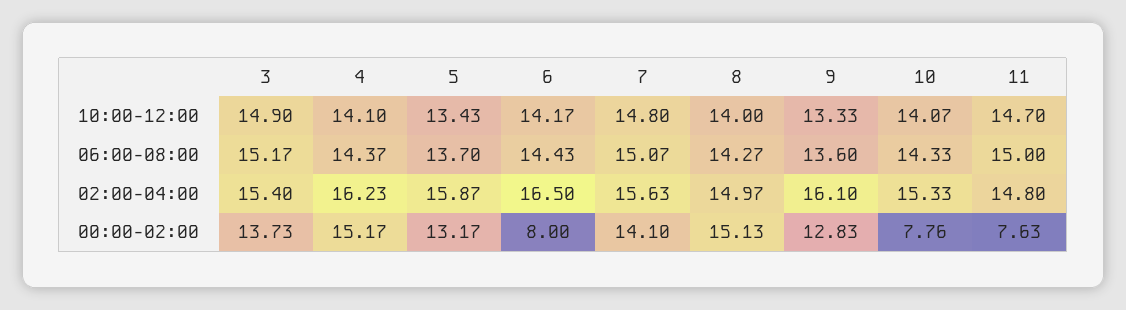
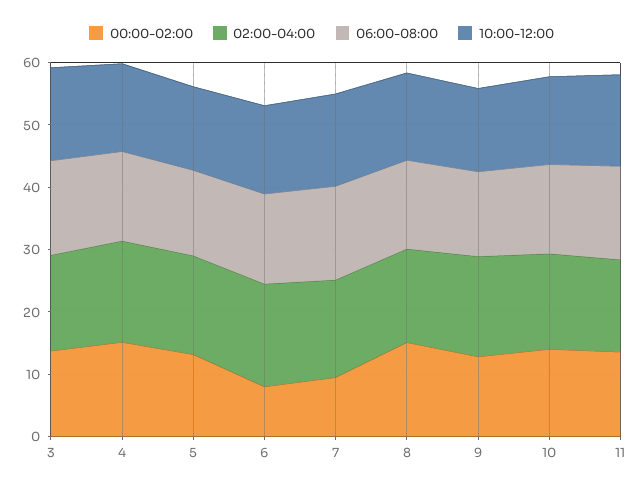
  {
    "10:00-12:00": {
      "3": 14.9,
      "4": 14.1,
      "5": 13.43,
      "6": 14.17,
      "7": 14.8,
      "8": 14,
      "9": 13.33,
      "10": 14.07,
      "11": 14.7
    },
    "06:00-08:00": {
      "3": 15.17,
      "4": 14.37,
      "5": 13.7,
      "6": 14.43,
      "7": 15.07,
      "8": 14.27,
      "9": 13.6,
      "10": 14.33,
      "11": 15
    },
    "02:00-04:00": {
      "3": 15.4,
      "4": 16.23,
      "5": 15.87,
      "6": 16.5,
      "7": 15.63,
      "8": 14.97,
      "9": 16.1,
      "10": 15.33,
      "11": 14.8
    },
    "00:00-02:00": {
      "3": 13.73,
      "4": 15.17,
      "5": 13.17,
      "6": 8,
-     "7": 14.1,
+     "7": 10,
      "8": 15.13,
      "9": 12.83,
-     "10": 7.76,
+     "10": 14,
-     "11": 7.63
+     "11": 14
    }
  }

